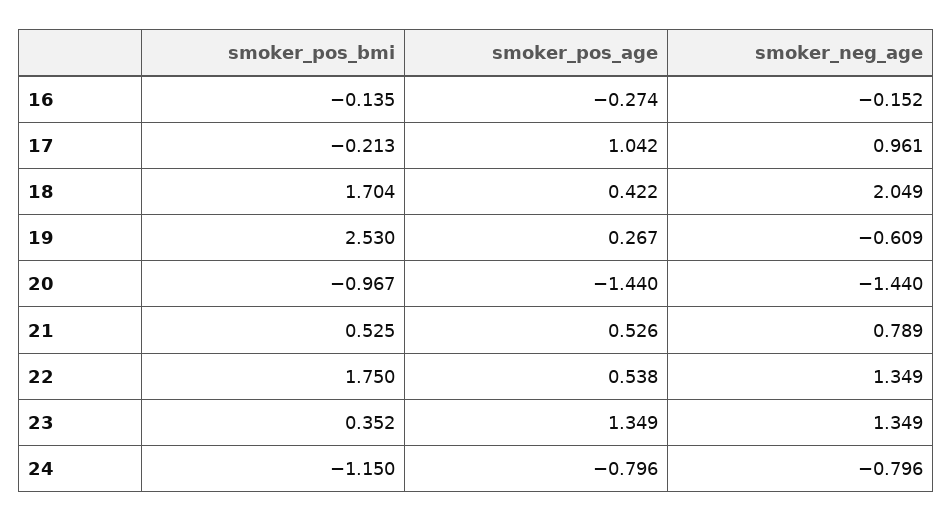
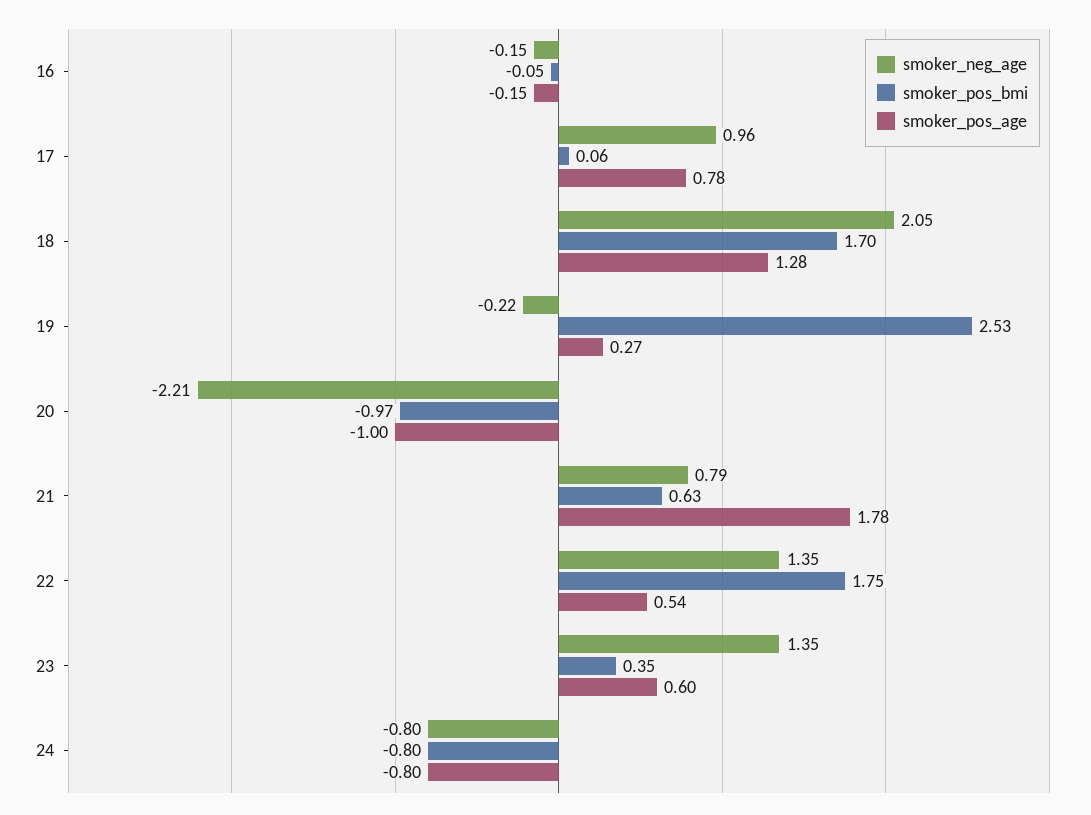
  {
    "smoker_pos_bmi": {
-     "16": -0.135,
+     "16": -0.05,
-     "17": -0.213,
+     "17": 0.06,
      "18": 1.704,
      "19": 2.53,
      "20": -0.967,
-     "21": 0.525,
+     "21": 0.63,
      "22": 1.75,
      "23": 0.352,
-     "24": -1.15
+     "24": -0.8
    },
    "smoker_pos_age": {
-     "16": -0.274,
+     "16": -0.15,
-     "17": 1.042,
+     "17": 0.78,
-     "18": 0.422,
+     "18": 1.28,
      "19": 0.267,
-     "20": -1.44,
+     "20": -1,
-     "21": 0.526,
+     "21": 1.78,
      "22": 0.538,
-     "23": 1.349,
+     "23": 0.6,
      "24": -0.796
    },
    "smoker_neg_age": {
      "16": -0.152,
      "17": 0.961,
      "18": 2.049,
-     "19": -0.609,
+     "19": -0.22,
-     "20": -1.44,
+     "20": -2.21,
      "21": 0.789,
      "22": 1.349,
      "23": 1.349,
      "24": -0.796
    }
  }

